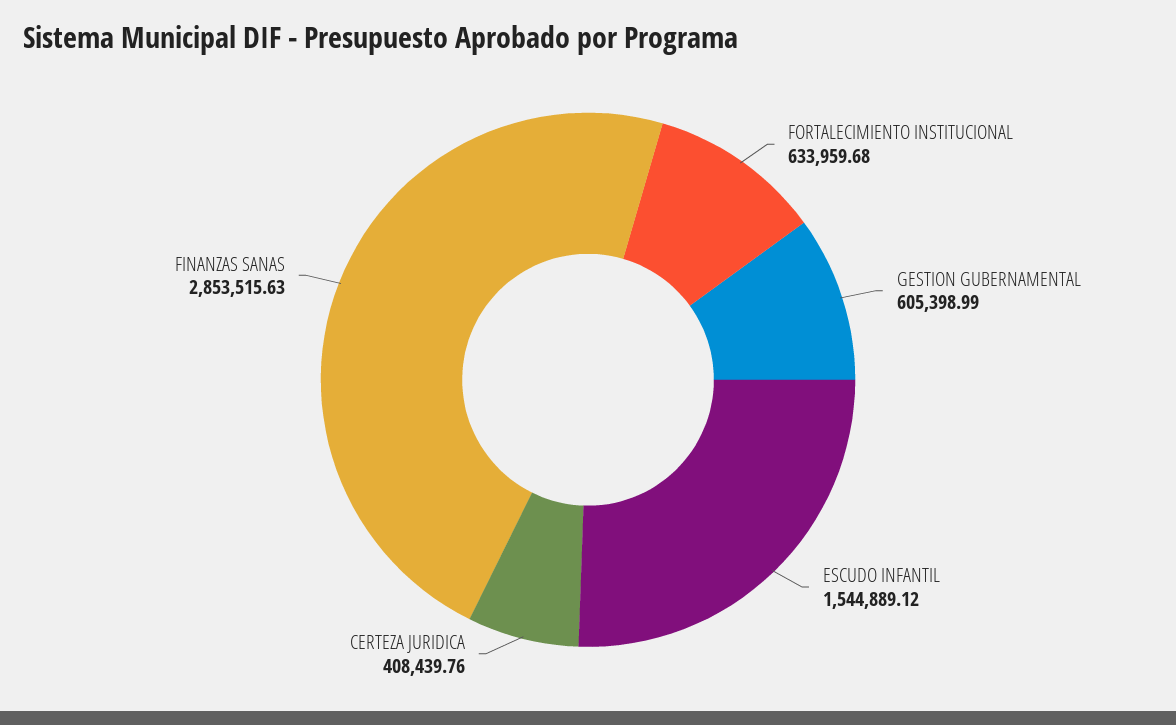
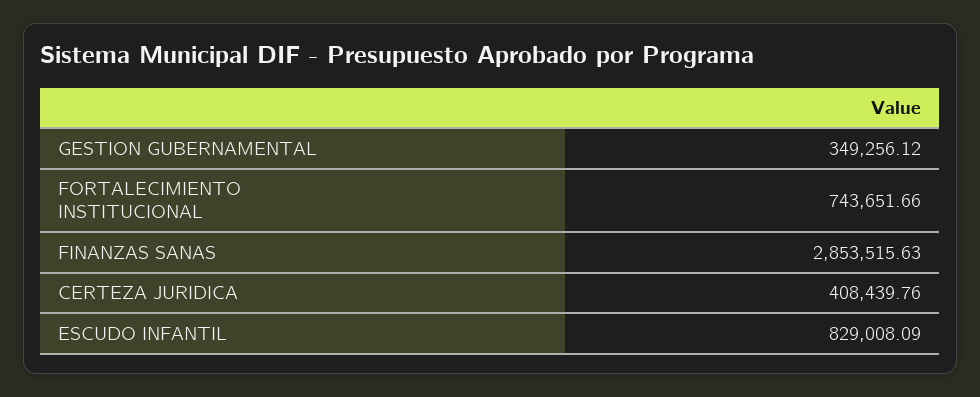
  {
-   "FORTALECIMIENTO INSTITUCIONAL": 633959.68,
+   "FORTALECIMIENTO INSTITUCIONAL": 743651.66,
-   "GESTION GUBERNAMENTAL": 605398.99,
+   "GESTION GUBERNAMENTAL": 349256.12,
-   "ESCUDO INFANTIL": 1544889.12,
+   "ESCUDO INFANTIL": 829008.09,
    "CERTEZA JURIDICA": 408439.76,
    "FINANZAS SANAS": 2853515.63
  }

